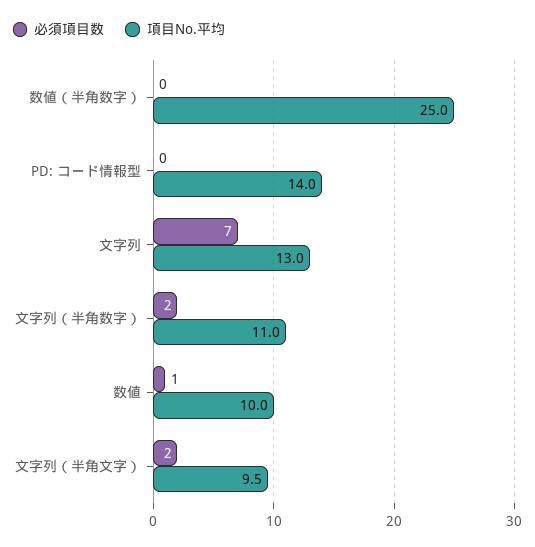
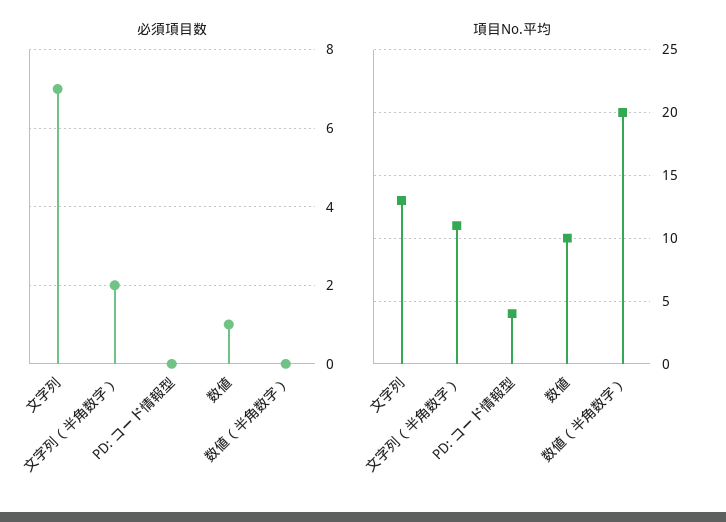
  {
    "必須項目数": {
      "数値（半角数字）": 0,
      "PD: コード情報型": 0,
      "文字列": 7,
      "文字列（半角数字）": 2,
-     "数値": 1,
+     "数値": 1
-     "文字列（半角文字）": 2
    },
    "項目No.平均": {
-     "数値（半角数字）": 25,
+     "数値（半角数字）": 20,
-     "PD: コード情報型": 14,
+     "PD: コード情報型": 4,
      "文字列": 13,
      "文字列（半角数字）": 11,
-     "数値": 10,
+     "数値": 10
-     "文字列（半角文字）": 9.5
    }
  }

